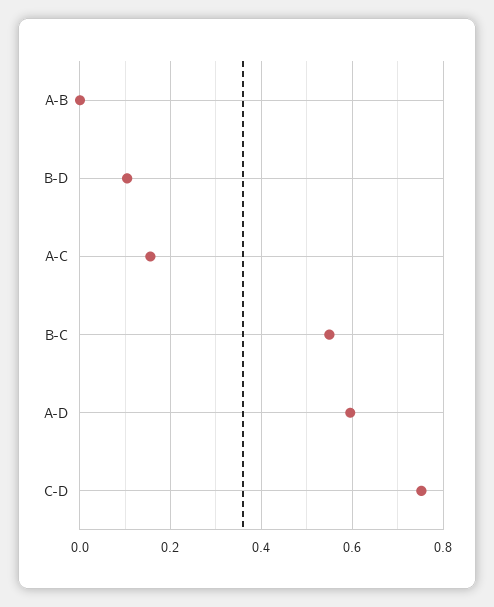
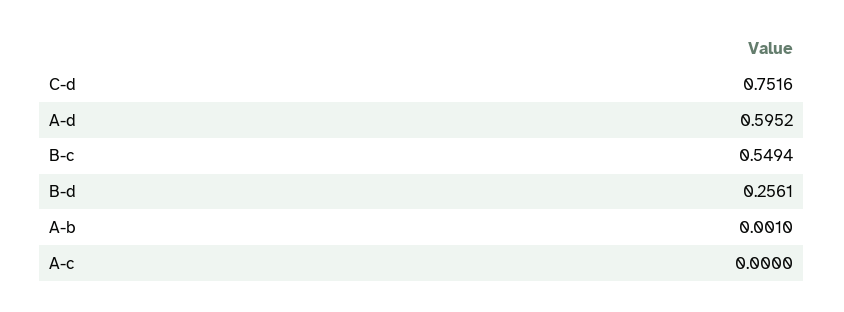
  {
    "A-B": 0.001,
-   "B-D": 0.1,
+   "B-D": 0.2561,
-   "A-C": 0.16,
+   "A-C": 0,
    "B-C": 0.5494,
    "A-D": 0.5952,
    "C-D": 0.7516
  }

